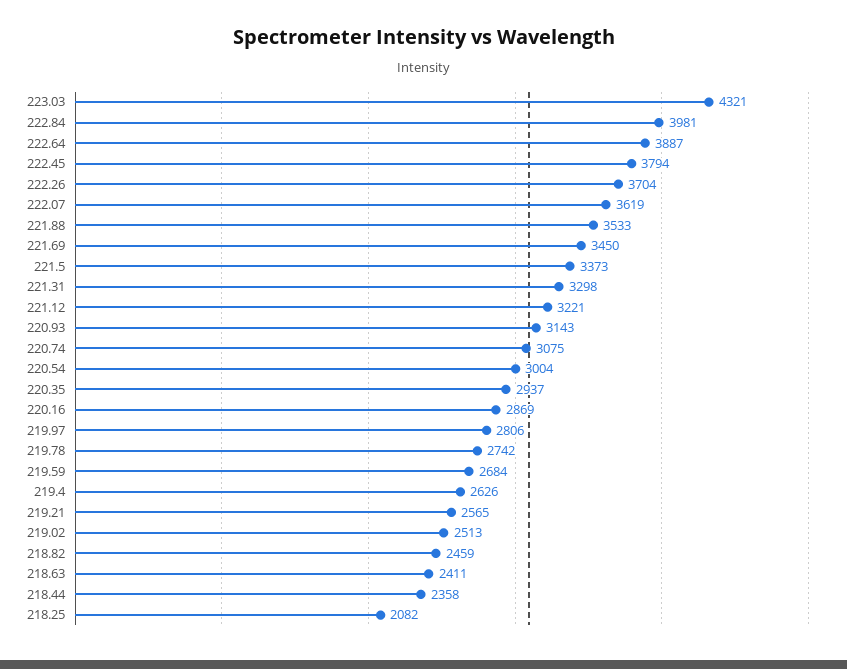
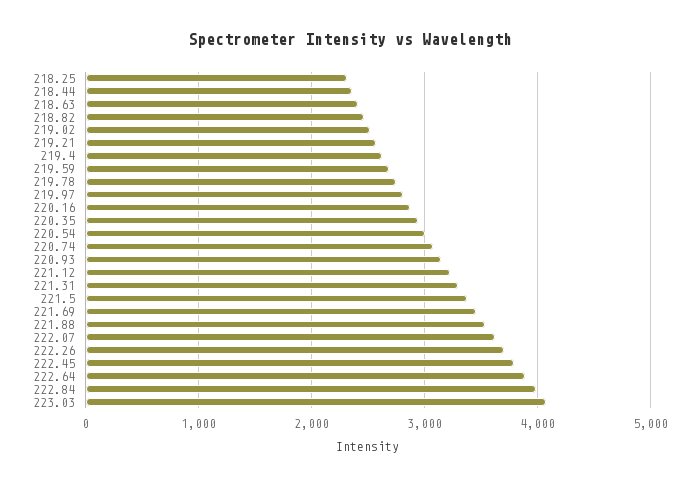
  {
-   "223.03": 4321,
+   "223.03": 4100,
    "222.84": 3981,
    "222.64": 3887,
    "222.45": 3794,
    "222.26": 3704,
    "222.07": 3619,
    "221.88": 3533,
    "221.69": 3450,
    "221.5": 3373,
    "221.31": 3298,
    "221.12": 3221,
    "220.93": 3143,
    "220.74": 3075,
    "220.54": 3004,
    "220.35": 2937,
    "220.16": 2869,
    "219.97": 2806,
    "219.78": 2742,
    "219.59": 2684,
    "219.4": 2626,
    "219.21": 2565,
    "219.02": 2513,
    "218.82": 2459,
    "218.63": 2411,
    "218.44": 2358,
-   "218.25": 2082
+   "218.25": 2300
  }

